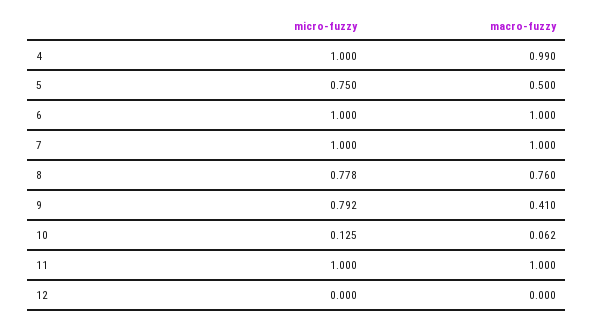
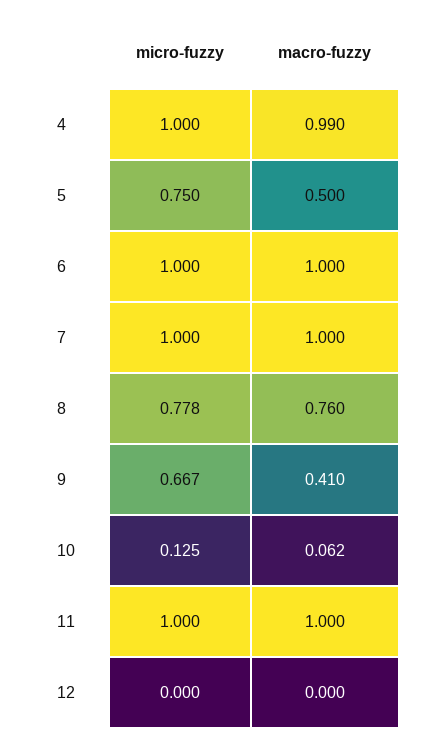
  {
    "micro-fuzzy": {
      "4": 1,
      "5": 0.75,
      "6": 1,
      "7": 1,
      "8": 0.778,
-     "9": 0.792,
+     "9": 0.667,
      "10": 0.125,
      "11": 1,
      "12": 0
    },
    "macro-fuzzy": {
      "4": 0.99,
      "5": 0.5,
      "6": 1,
      "7": 1,
      "8": 0.76,
      "9": 0.41,
      "10": 0.062,
      "11": 1,
      "12": 0
    }
  }

